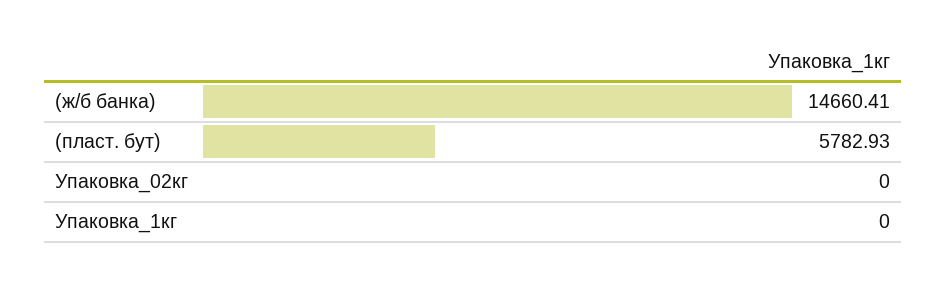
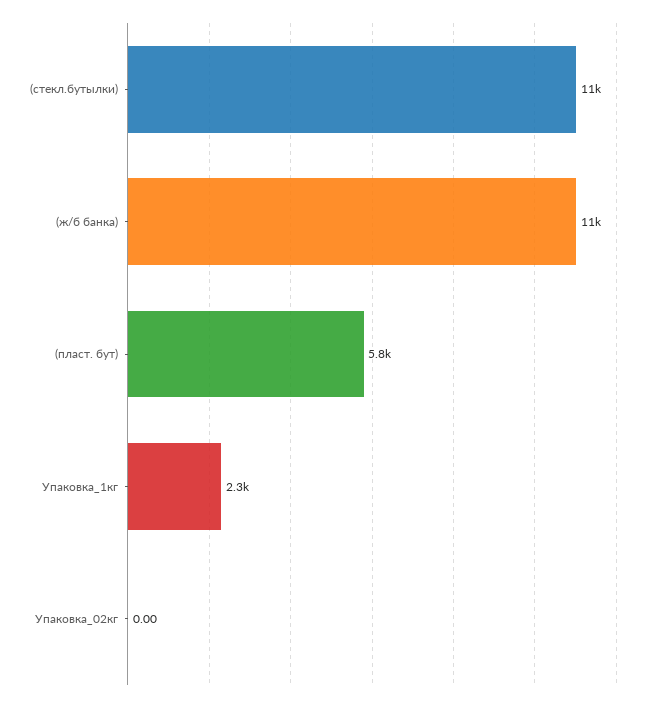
  {
-   "(ж/б банкa)": 14660.41,
+   "(ж/б банкa)": 11000,
    "(пласт. бут)": 5782.93,
    "Упаковка_02кг": 0,
-   "Упаковка_1кг": 0
+   "Упаковка_1кг": 2300,
+   "(стекл.бутылки)": 11000
  }

